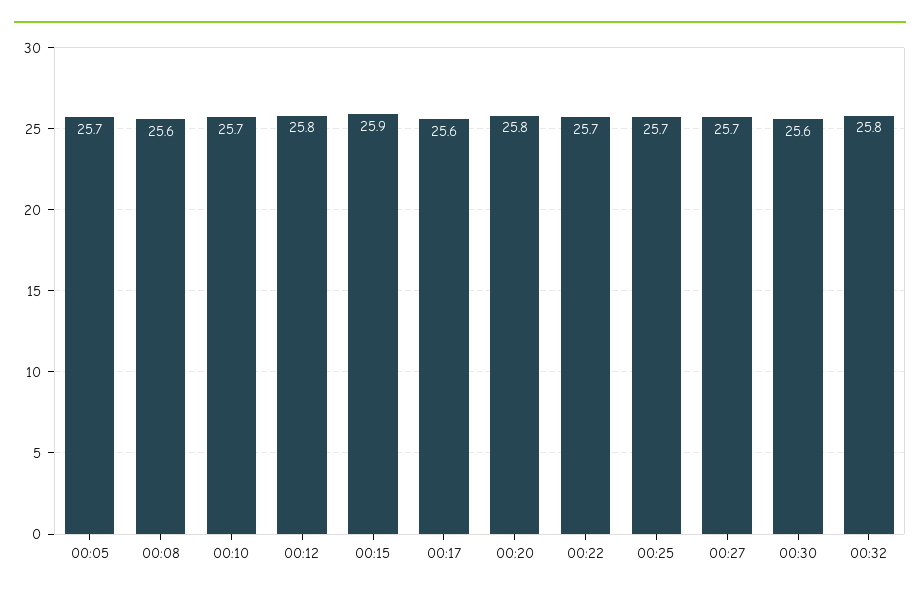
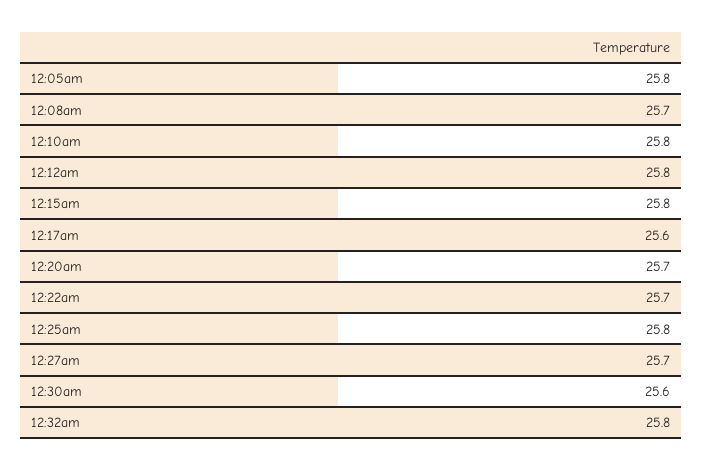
  {
-   "00:05": 25.7,
+   "00:05": 25.8,
-   "00:08": 25.6,
+   "00:08": 25.7,
-   "00:10": 25.7,
+   "00:10": 25.8,
    "00:12": 25.8,
-   "00:15": 25.9,
+   "00:15": 25.8,
    "00:17": 25.6,
-   "00:20": 25.8,
+   "00:20": 25.7,
    "00:22": 25.7,
-   "00:25": 25.7,
+   "00:25": 25.8,
    "00:27": 25.7,
    "00:30": 25.6,
    "00:32": 25.8
  }

